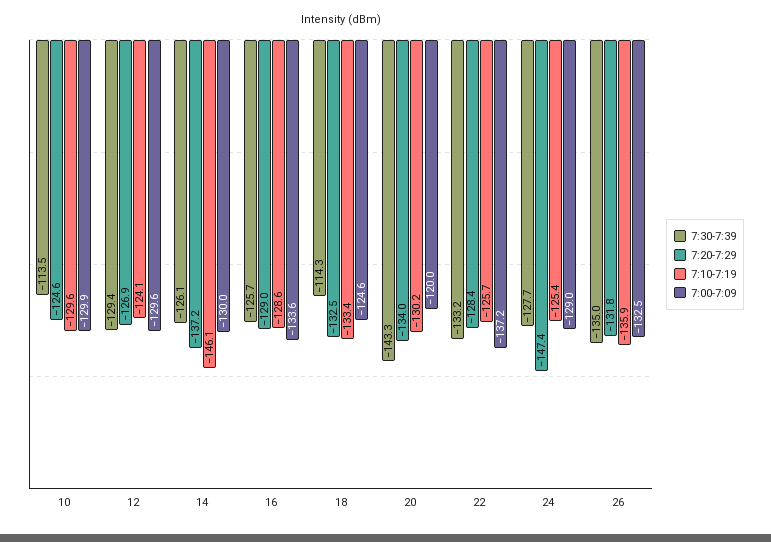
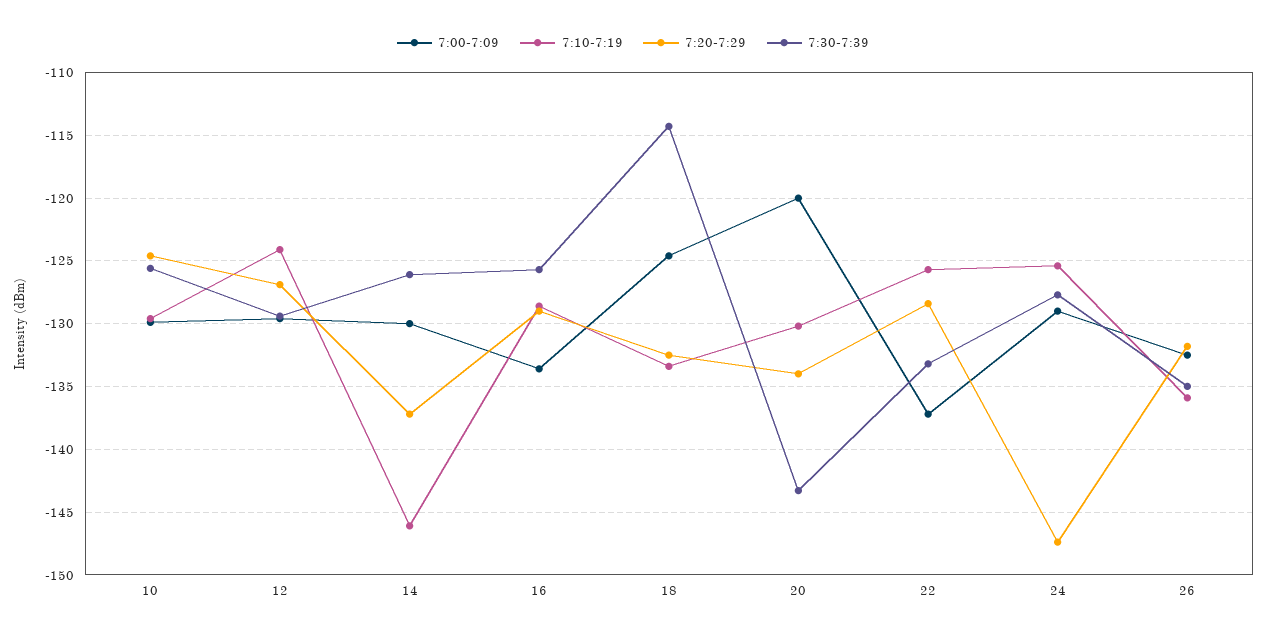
  {
    "7:30-7:39": {
-     "10": -113.5,
+     "10": -125.5,
      "12": -129.4,
      "14": -126.1,
      "16": -125.7,
      "18": -114.3,
      "20": -143.3,
      "22": -133.2,
      "24": -127.7,
      "26": -135
    },
    "7:20-7:29": {
      "10": -124.6,
      "12": -126.9,
      "14": -137.2,
      "16": -129,
      "18": -132.5,
      "20": -134,
      "22": -128.4,
      "24": -147.4,
      "26": -131.8
    },
    "7:10-7:19": {
      "10": -129.6,
      "12": -124.1,
      "14": -146.1,
      "16": -128.6,
      "18": -133.4,
      "20": -130.2,
      "22": -125.7,
      "24": -125.4,
      "26": -135.9
    },
    "7:00-7:09": {
      "10": -129.9,
      "12": -129.6,
      "14": -130,
      "16": -133.6,
      "18": -124.6,
      "20": -120,
      "22": -137.2,
      "24": -129,
      "26": -132.5
    }
  }

